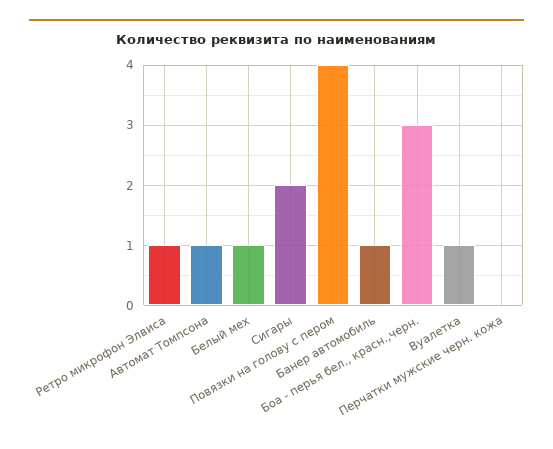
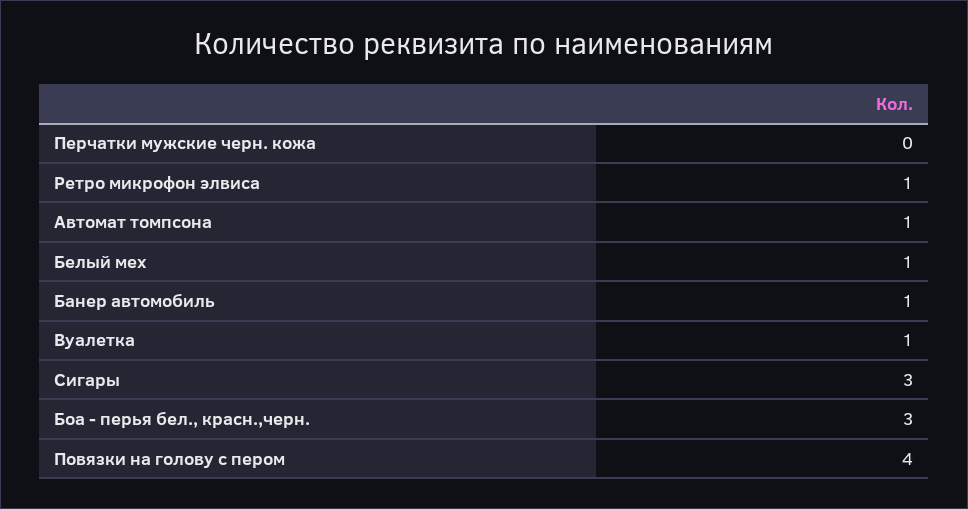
  {
    "Ретро микрофон Элвиса": 1,
    "Автомат Томпсона": 1,
    "Белый мех": 1,
-   "Сигары": 2,
+   "Сигары": 3,
    "Повязки на голову с пером": 4,
    "Банер автомобиль": 1,
    "Боа - перья бел., красн.,черн.": 3,
    "Вуалетка": 1,
    "Перчатки мужские черн. кожа": 0
  }

